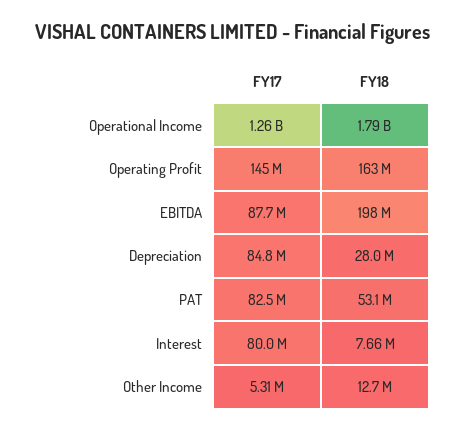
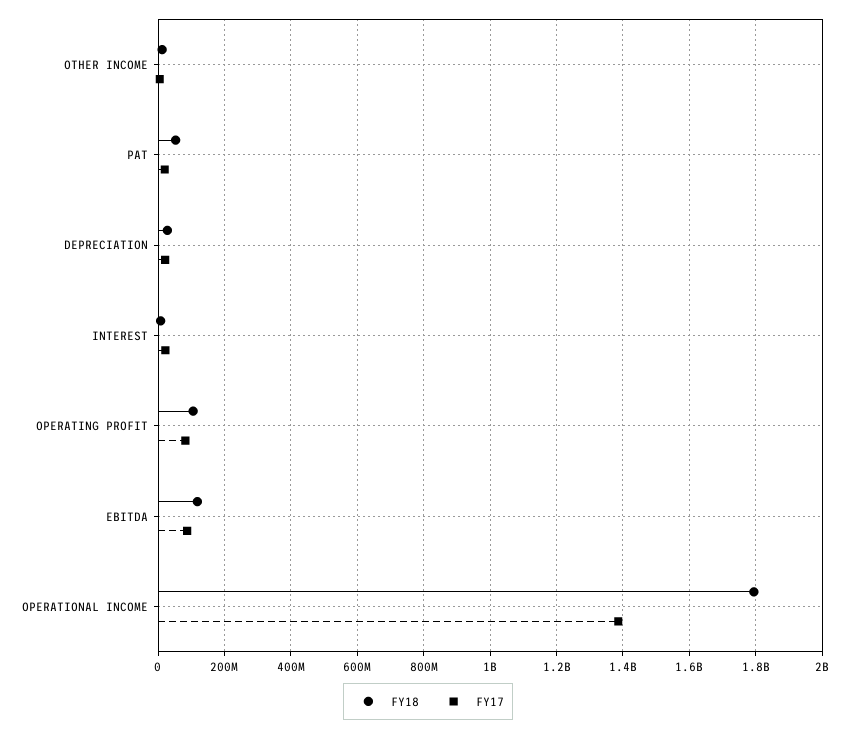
  {
    "FY17": {
-     "Operational Income": 1260000000,
+     "Operational Income": 1380000000,
-     "Operating Profit": 145000000,
+     "Operating Profit": 80000000,
      "EBITDA": 87700000,
-     "Depreciation": 84800000,
+     "Depreciation": 20000000,
-     "PAT": 82500000,
+     "PAT": 20000000,
-     "Interest": 80000000,
+     "Interest": 20000000,
      "Other Income": 5310000
    },
    "FY18": {
      "Operational Income": 1790000000,
-     "Operating Profit": 163000000,
+     "Operating Profit": 100000000,
-     "EBITDA": 198000000,
+     "EBITDA": 120000000,
      "Depreciation": 28000000,
      "PAT": 53100000,
      "Interest": 7660000,
      "Other Income": 12700000
    }
  }

